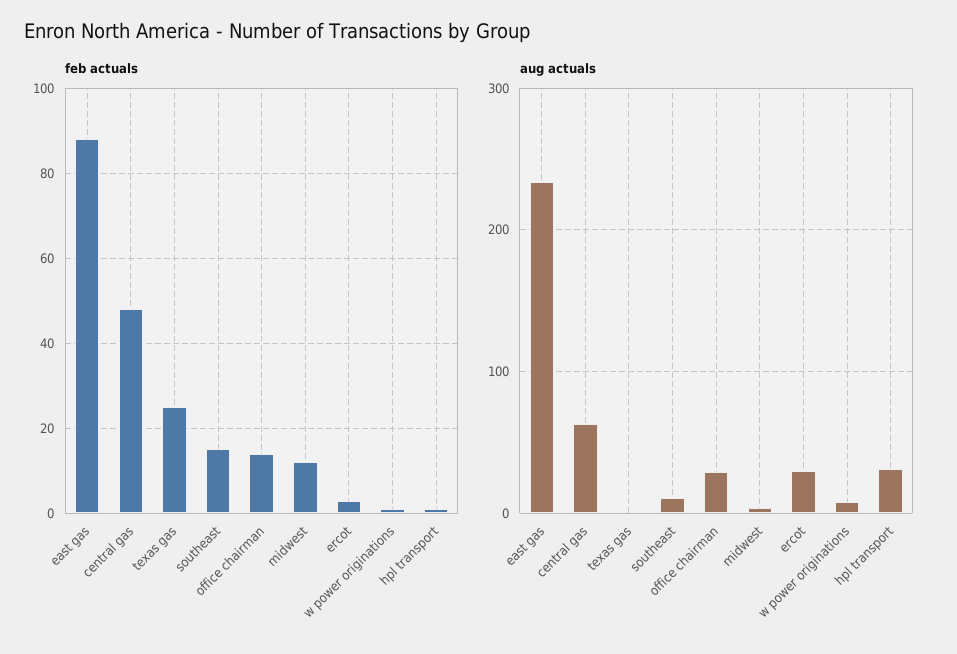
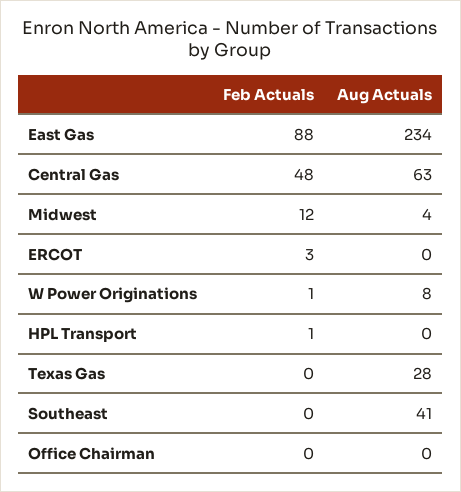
  {
    "feb actuals": {
      "east gas": 88,
      "central gas": 48,
-     "texas gas": 25,
+     "texas gas": 0,
-     "southeast": 15,
+     "southeast": 0,
-     "office chairman": 15,
+     "office chairman": 0,
      "midwest": 12,
      "ercot": 3,
      "w power originations": 1,
      "hpl transport": 1
    },
    "aug actuals": {
      "east gas": 234,
      "central gas": 63,
-     "texas gas": 0,
+     "texas gas": 28,
-     "southeast": 10,
+     "southeast": 41,
-     "office chairman": 30,
+     "office chairman": 0,
      "midwest": 4,
-     "ercot": 30,
+     "ercot": 0,
      "w power originations": 8,
-     "hpl transport": 30
+     "hpl transport": 0
    }
  }

